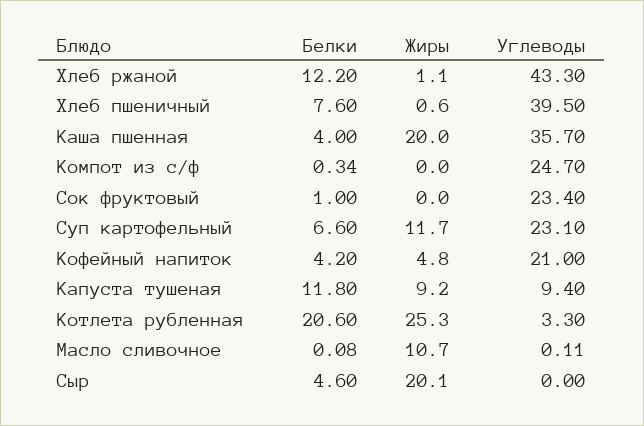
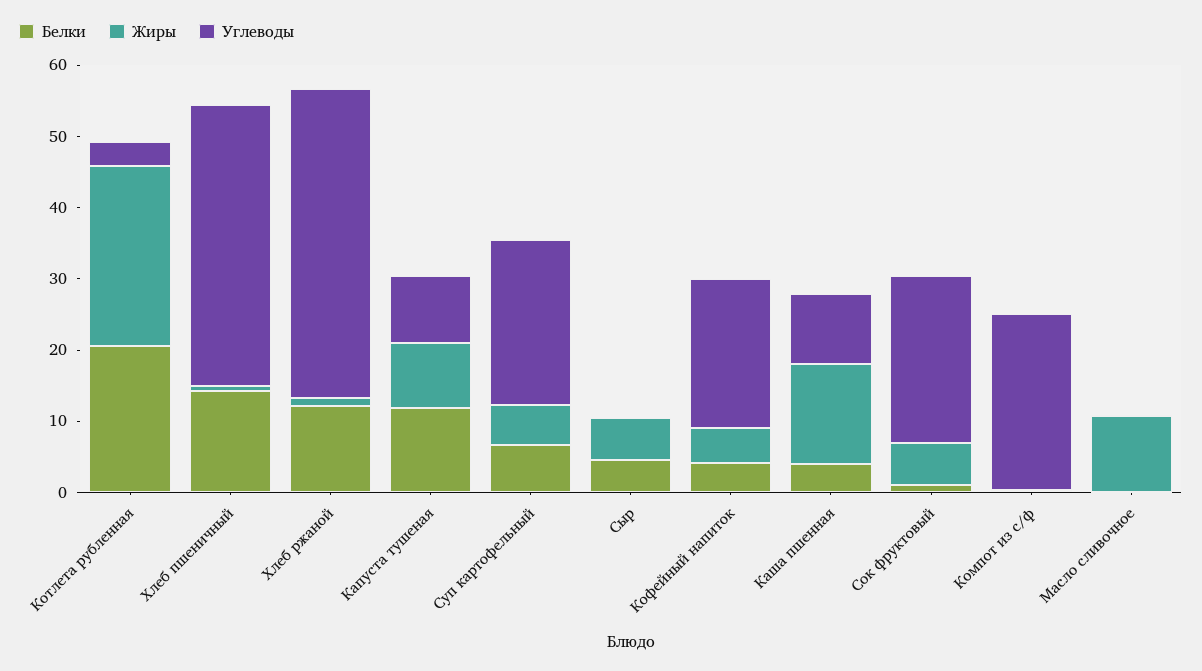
  {
    "Белки": {
      "Хлеб ржаной": 12.2,
-     "Хлеб пшеничный": 7.6,
+     "Хлеб пшеничный": 14,
      "Каша пшенная": 4,
      "Компот из с/ф": 0.34,
      "Сок фруктовый": 1,
      "Суп картофельный": 6.6,
      "Кофейный напиток": 4.2,
      "Капуста тушеная": 11.8,
      "Котлета рубленная": 20.6,
      "Масло сливочное": 0.08,
      "Сыр": 4.6
    },
    "Жиры": {
      "Хлеб ржаной": 1.1,
      "Хлеб пшеничный": 0.6,
-     "Каша пшенная": 20,
+     "Каша пшенная": 14,
      "Компот из с/ф": 0,
-     "Сок фруктовый": 0,
+     "Сок фруктовый": 6,
-     "Суп картофельный": 11.7,
+     "Суп картофельный": 6,
      "Кофейный напиток": 4.8,
      "Капуста тушеная": 9.2,
      "Котлета рубленная": 25.3,
      "Масло сливочное": 10.7,
-     "Сыр": 20.1
+     "Сыр": 6
    },
    "Углеводы": {
      "Хлеб ржаной": 43.3,
      "Хлеб пшеничный": 39.5,
-     "Каша пшенная": 35.7,
+     "Каша пшенная": 10,
      "Компот из с/ф": 24.7,
      "Сок фруктовый": 23.4,
      "Суп картофельный": 23.1,
      "Кофейный напиток": 21,
      "Капуста тушеная": 9.4,
      "Котлета рубленная": 3.3,
      "Масло сливочное": 0.11,
      "Сыр": 0
    }
  }

